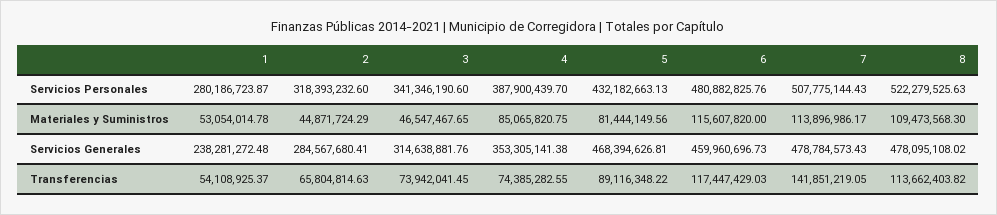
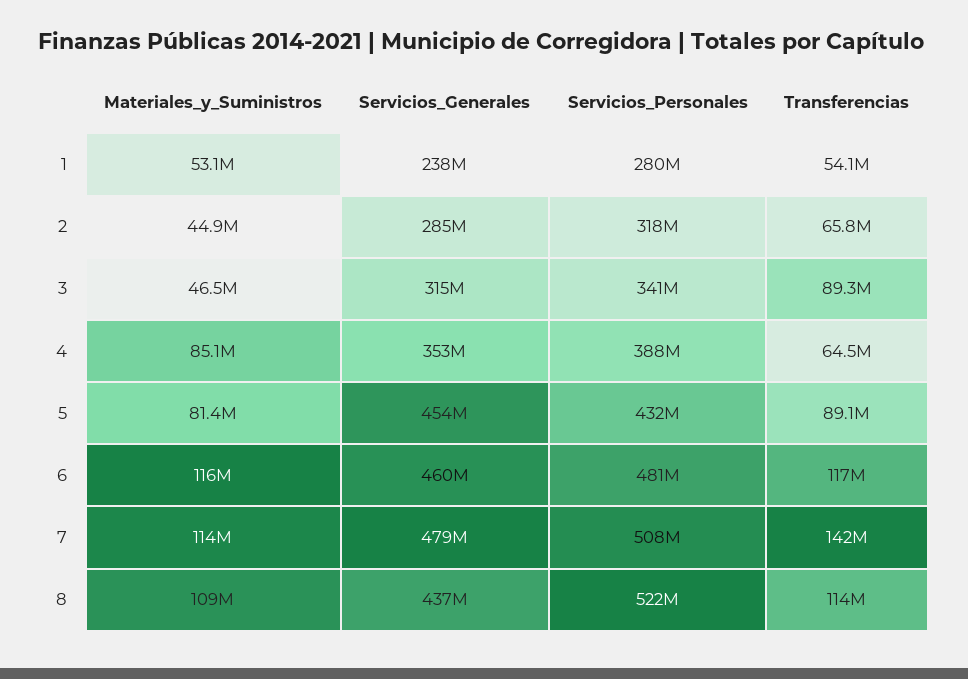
  {
    "1": {
      "Servicios Personales": 280186723.87,
      "Materiales y Suministros": 53054014.78,
      "Servicios Generales": 238281272.48,
      "Transferencias": 54108925.37
    },
    "2": {
      "Servicios Personales": 318393232.6,
      "Materiales y Suministros": 44871724.29,
      "Servicios Generales": 284567680.41,
      "Transferencias": 65804814.63
    },
    "3": {
      "Servicios Personales": 341346190.6,
      "Materiales y Suministros": 46547467.65,
      "Servicios Generales": 314638881.76,
-     "Transferencias": 73942041.45
+     "Transferencias": 89300000
    },
    "4": {
      "Servicios Personales": 387900439.7,
      "Materiales y Suministros": 85065820.75,
      "Servicios Generales": 353305141.38,
-     "Transferencias": 74385282.55
+     "Transferencias": 64500000
    },
    "5": {
      "Servicios Personales": 432182663.13,
      "Materiales y Suministros": 81444149.56,
-     "Servicios Generales": 468394626.81,
+     "Servicios Generales": 454000000,
      "Transferencias": 89116348.22
    },
    "6": {
      "Servicios Personales": 480882825.76,
      "Materiales y Suministros": 115607820,
      "Servicios Generales": 459960696.73,
      "Transferencias": 117447429.03
    },
    "7": {
      "Servicios Personales": 507775144.43,
      "Materiales y Suministros": 113896986.17,
      "Servicios Generales": 478784573.43,
      "Transferencias": 141851219.05
    },
    "8": {
      "Servicios Personales": 522279525.63,
      "Materiales y Suministros": 109473568.3,
-     "Servicios Generales": 478095108.02,
+     "Servicios Generales": 437000000,
      "Transferencias": 113662403.82
    }
  }

